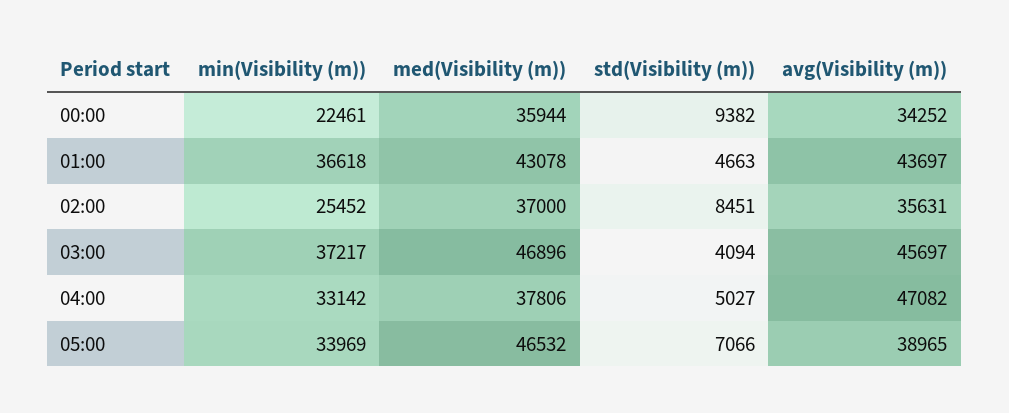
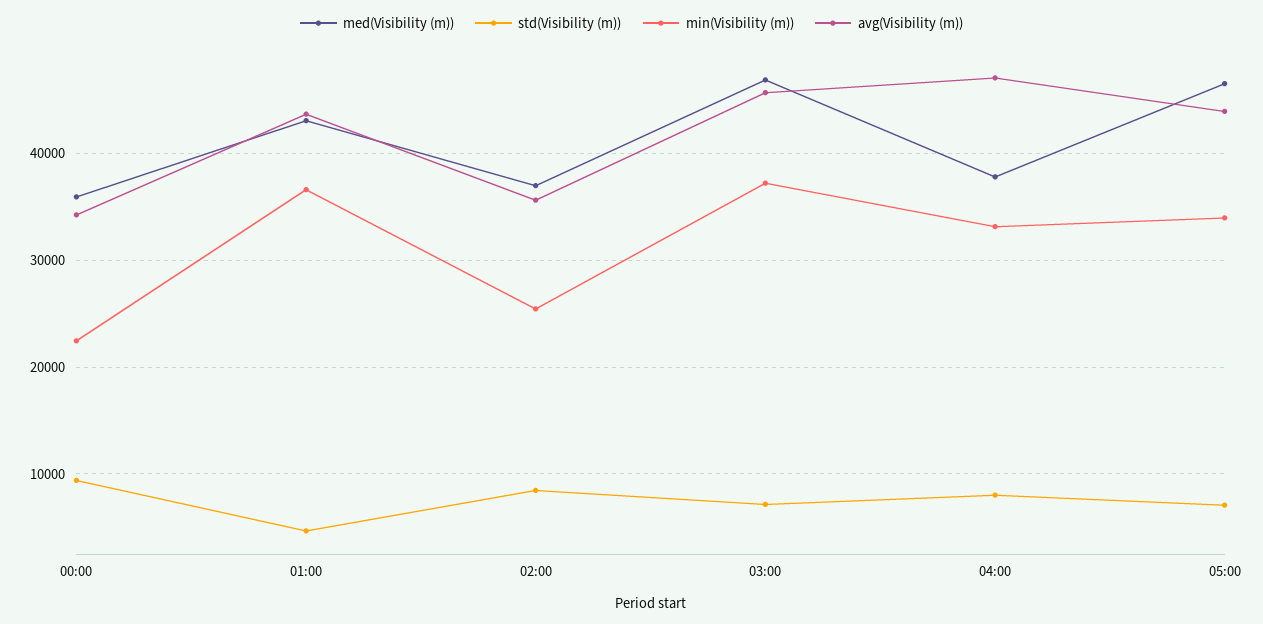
  {
    "min(Visibility (m))": {
      "00:00": 22461,
      "01:00": 36618,
      "02:00": 25452,
      "03:00": 37217,
      "04:00": 33142,
      "05:00": 33969
    },
    "med(Visibility (m))": {
      "00:00": 35944,
      "01:00": 43078,
      "02:00": 37000,
      "03:00": 46896,
      "04:00": 37806,
      "05:00": 46532
    },
    "std(Visibility (m))": {
      "00:00": 9382,
      "01:00": 4663,
      "02:00": 8451,
-     "03:00": 4094,
+     "03:00": 7000,
-     "04:00": 5027,
+     "04:00": 8000,
      "05:00": 7066
    },
    "avg(Visibility (m))": {
      "00:00": 34252,
      "01:00": 43697,
      "02:00": 35631,
      "03:00": 45697,
      "04:00": 47082,
-     "05:00": 38965
+     "05:00": 44000
    }
  }

